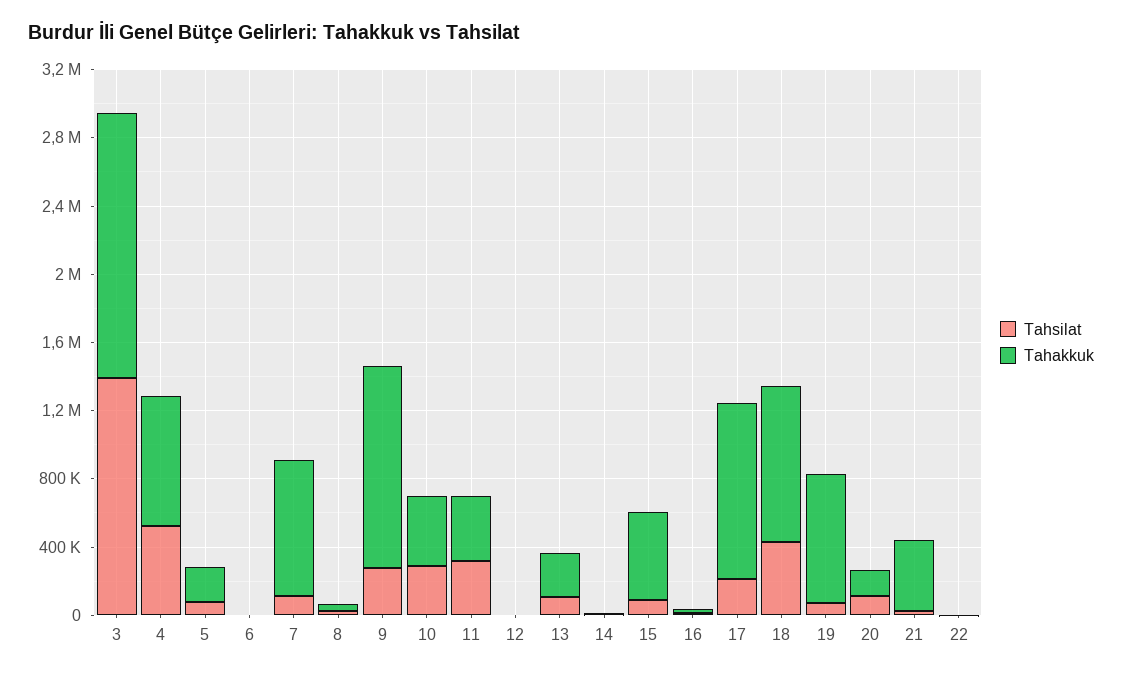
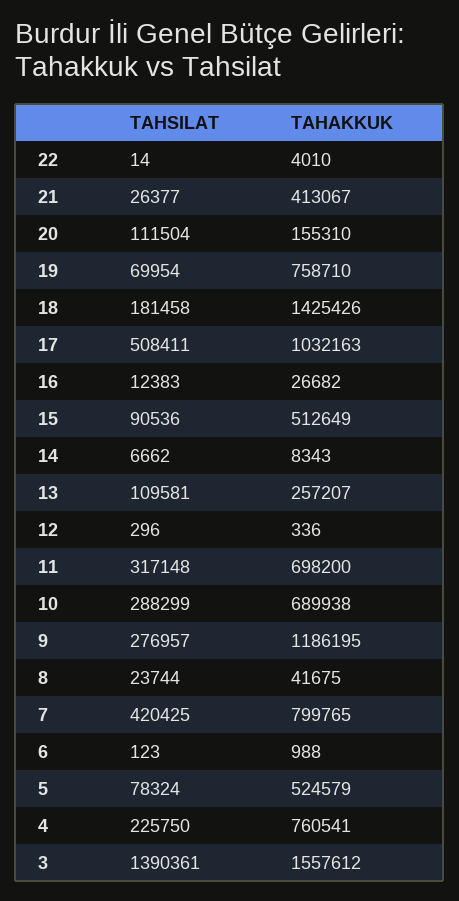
  {
    "Tahsilat": {
      "3": 1390361,
-     "4": 500000,
+     "4": 225750,
      "5": 78324,
      "6": 123,
-     "7": 100000,
+     "7": 420425,
      "8": 23744,
      "9": 276957,
      "10": 288299,
      "11": 317148,
      "12": 296,
      "13": 109581,
      "14": 6662,
      "15": 90536,
      "16": 12383,
-     "17": 200000,
+     "17": 508411,
-     "18": 400000,
+     "18": 181458,
      "19": 69954,
      "20": 111504,
      "21": 26377,
      "22": 14
    },
    "Tahakkuk": {
      "3": 1557612,
      "4": 760541,
-     "5": 200000,
+     "5": 524579,
      "6": 988,
      "7": 799765,
      "8": 41675,
      "9": 1186195,
-     "10": 400000,
+     "10": 689938,
-     "11": 400000,
+     "11": 698200,
      "12": 336,
      "13": 257207,
      "14": 8343,
      "15": 512649,
      "16": 26682,
      "17": 1032163,
-     "18": 900000,
+     "18": 1425426,
      "19": 758710,
      "20": 155310,
      "21": 413067,
      "22": 4010
    }
  }

